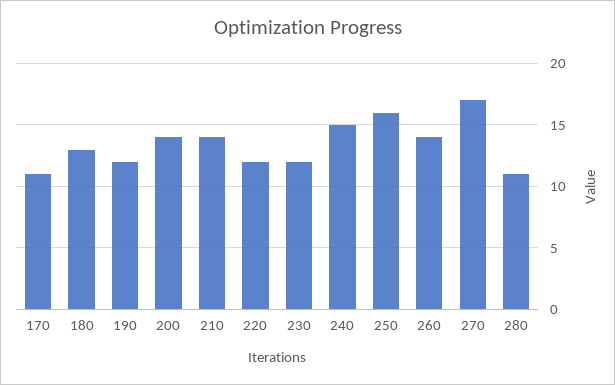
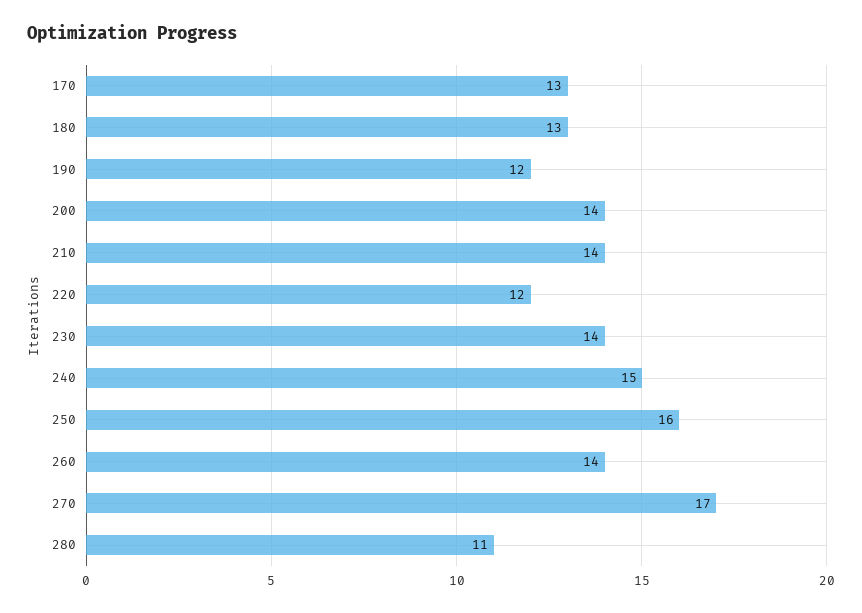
  {
-   "170": 11,
+   "170": 13,
    "180": 13,
    "190": 12,
    "200": 14,
    "210": 14,
    "220": 12,
-   "230": 12,
+   "230": 14,
    "240": 15,
    "250": 16,
    "260": 14,
    "270": 17,
    "280": 11
  }

